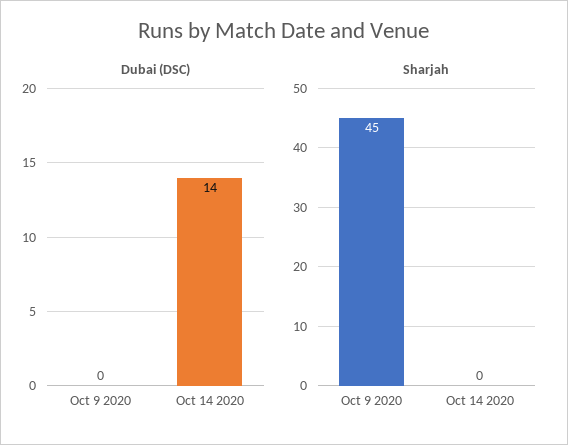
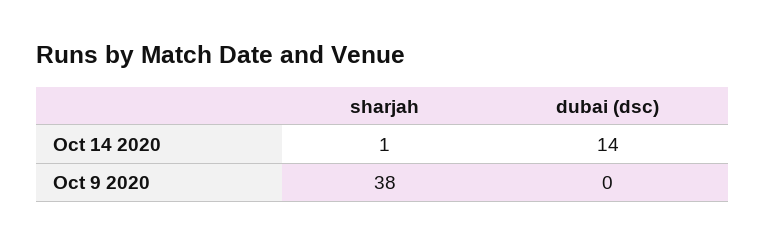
  {
    "Dubai (DSC)": {
      "Oct 9 2020": 0,
      "Oct 14 2020": 14
    },
    "Sharjah": {
-     "Oct 9 2020": 45,
+     "Oct 9 2020": 38,
-     "Oct 14 2020": 0
+     "Oct 14 2020": 1
    }
  }

